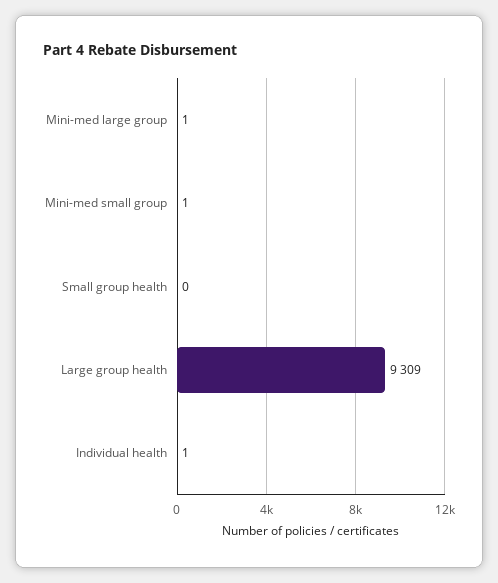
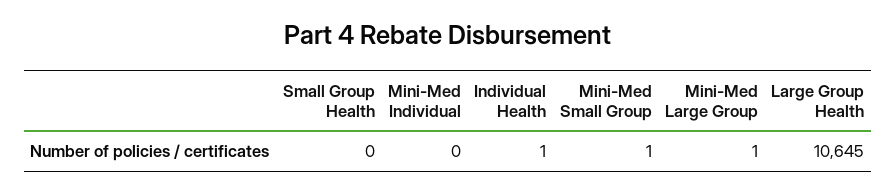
  {
    "Mini-med large group": 1,
    "Mini-med small group": 1,
    "Small group health": 0,
-   "Large group health": 9309,
+   "Large group health": 10645,
-   "Individual health": 1
+   "Individual health": 1,
+   "Mini-Med Individual": 0
  }

